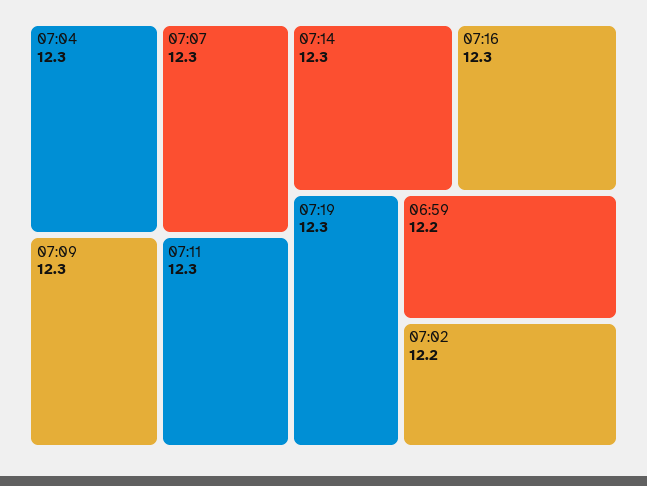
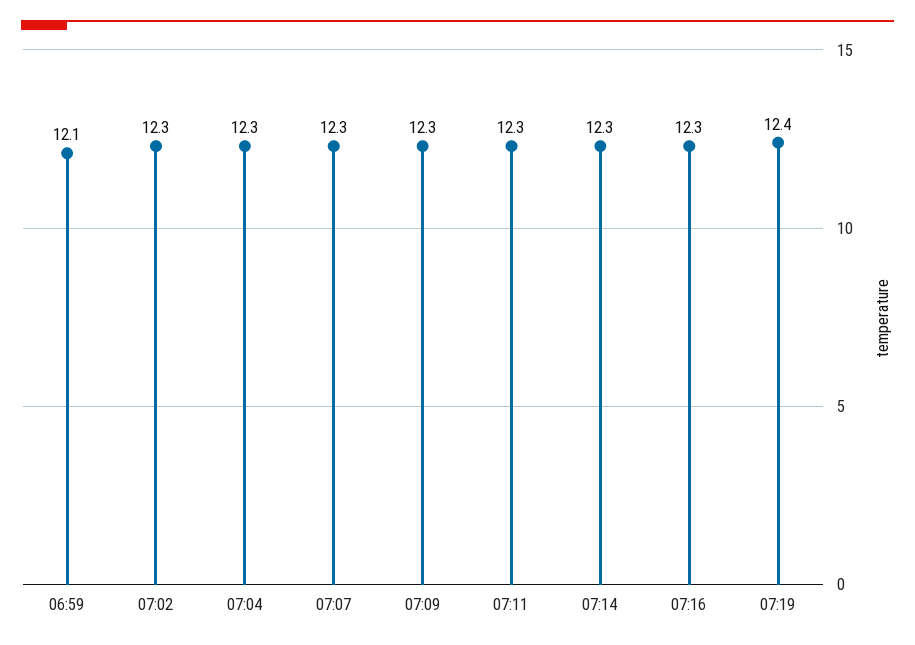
  {
    "07:04": 12.3,
    "07:07": 12.3,
    "07:09": 12.3,
    "07:11": 12.3,
    "07:14": 12.3,
    "07:16": 12.3,
-   "07:19": 12.3,
+   "07:19": 12.4,
-   "06:59": 12.2,
+   "06:59": 12.1,
-   "07:02": 12.2
+   "07:02": 12.3
  }

